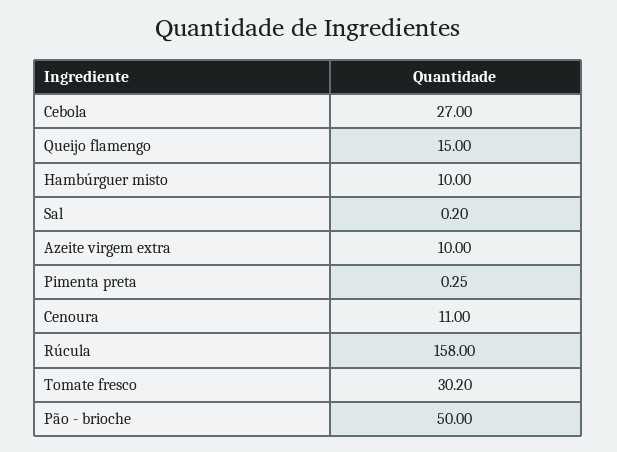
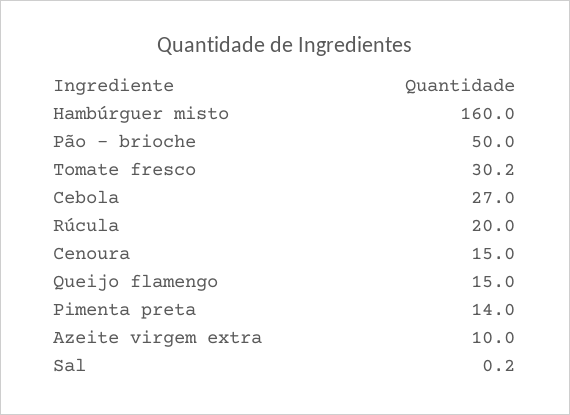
  {
    "Cebola": 27,
    "Queijo flamengo": 15,
-   "Hambúrguer misto": 10,
+   "Hambúrguer misto": 160,
    "Sal": 0.2,
    "Azeite virgem extra": 10,
-   "Pimenta preta": 0.25,
+   "Pimenta preta": 14,
-   "Cenoura": 11,
+   "Cenoura": 15,
-   "Rúcula": 158,
+   "Rúcula": 20,
    "Tomate fresco": 30.2,
    "Pão - brioche": 50
  }

